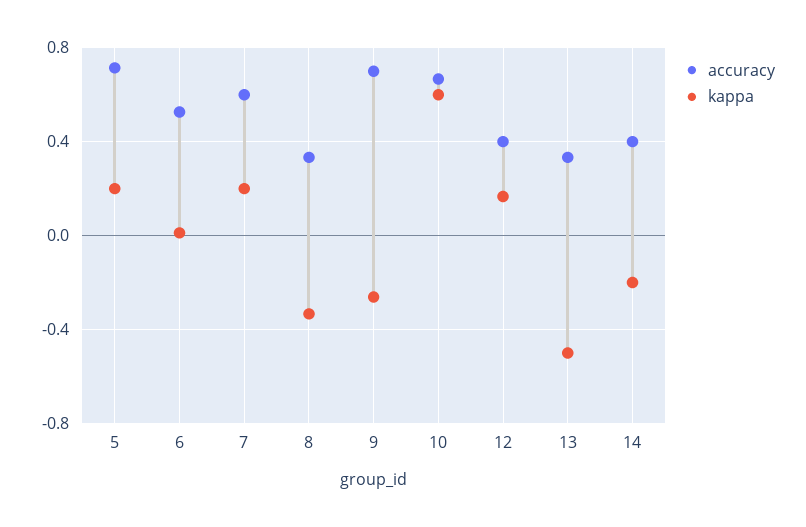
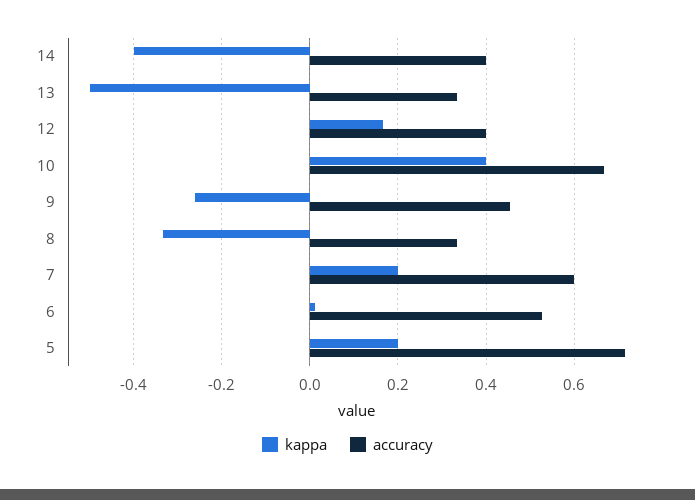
  {
    "accuracy": {
      "5": 0.72,
      "6": 0.52,
      "7": 0.6,
      "8": 0.34,
-     "9": 0.7,
+     "9": 0.46,
      "10": 0.66,
      "12": 0.4,
      "13": 0.34,
      "14": 0.4
    },
    "kappa": {
      "5": 0.2,
      "6": 0.02,
      "7": 0.2,
      "8": -0.34,
      "9": -0.26,
-     "10": 0.6,
+     "10": 0.4,
      "12": 0.16,
      "13": -0.5,
-     "14": -0.2
+     "14": -0.4
    }
  }

